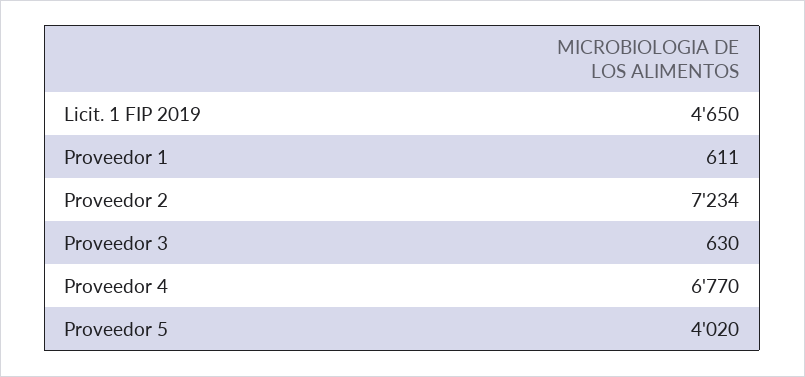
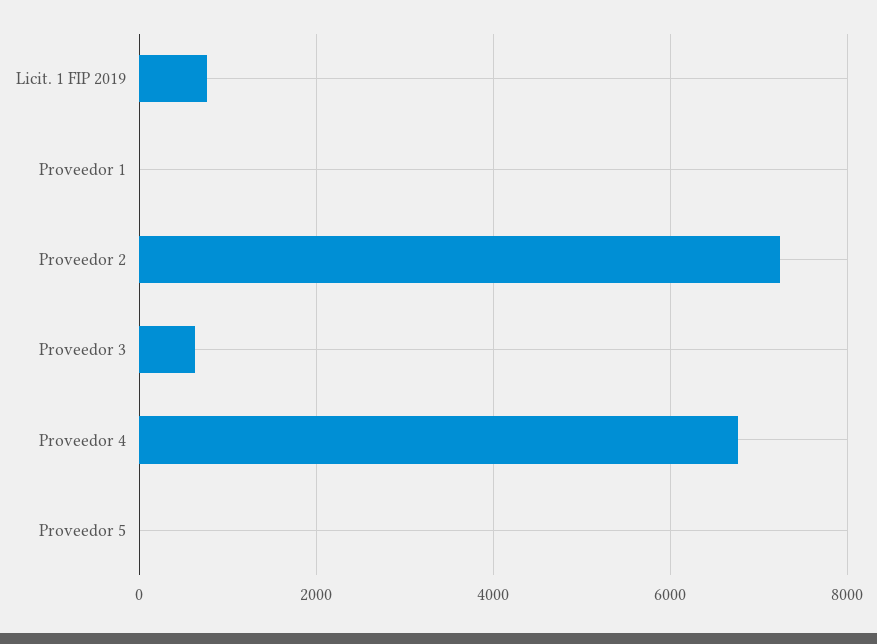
  {
-   "Licit. 1 FIP 2019": 4650,
+   "Licit. 1 FIP 2019": 800,
-   "Proveedor 1": 611,
+   "Proveedor 1": 0,
    "Proveedor 2": 7234,
    "Proveedor 3": 630,
    "Proveedor 4": 6770,
-   "Proveedor 5": 4020
+   "Proveedor 5": 0
  }

